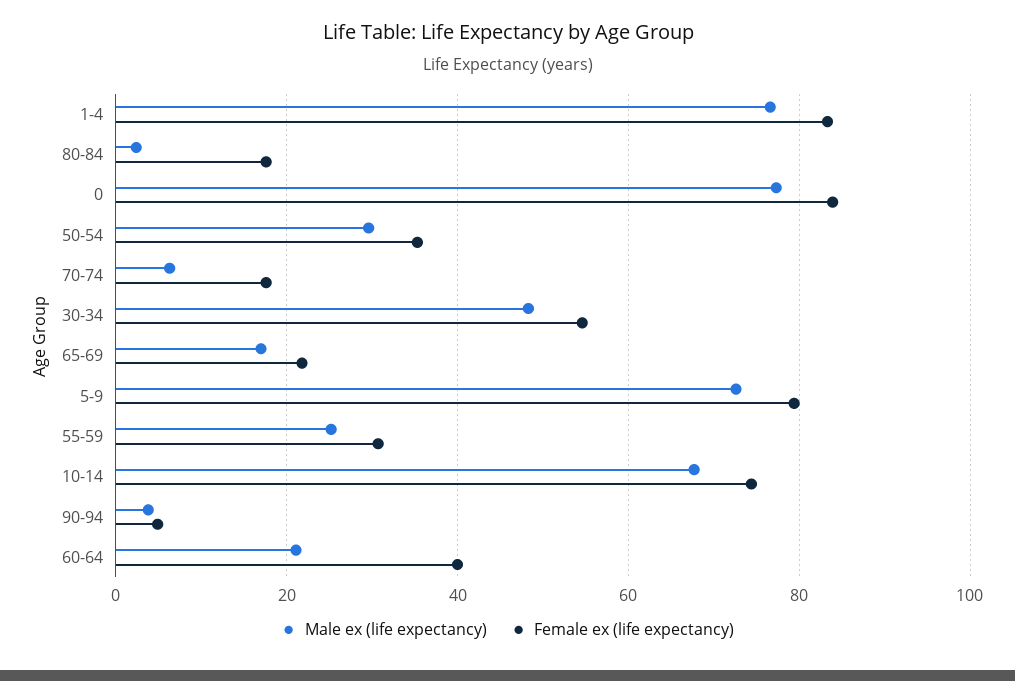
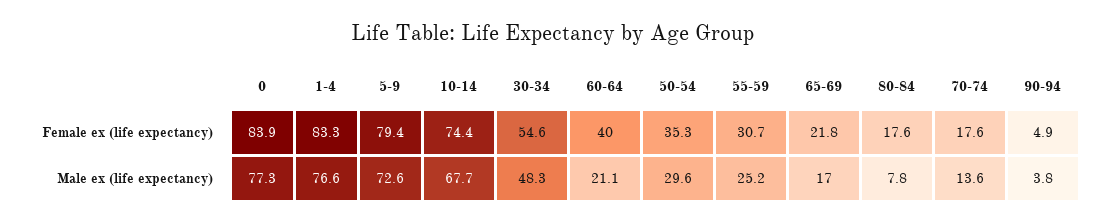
  {
    "Male ex (life expectancy)": {
      "1-4": 76.6,
-     "80-84": 2,
+     "80-84": 7.8,
      "0": 77.3,
      "50-54": 29.6,
-     "70-74": 6,
+     "70-74": 13.6,
      "30-34": 48.3,
      "65-69": 17,
      "5-9": 72.6,
      "55-59": 25.2,
      "10-14": 67.7,
      "90-94": 3.8,
      "60-64": 21.1
    },
    "Female ex (life expectancy)": {
      "1-4": 83.3,
      "80-84": 17.6,
      "0": 83.9,
      "50-54": 35.3,
      "70-74": 17.6,
      "30-34": 54.6,
      "65-69": 21.8,
      "5-9": 79.4,
      "55-59": 30.7,
      "10-14": 74.4,
      "90-94": 4.9,
      "60-64": 40
    }
  }

